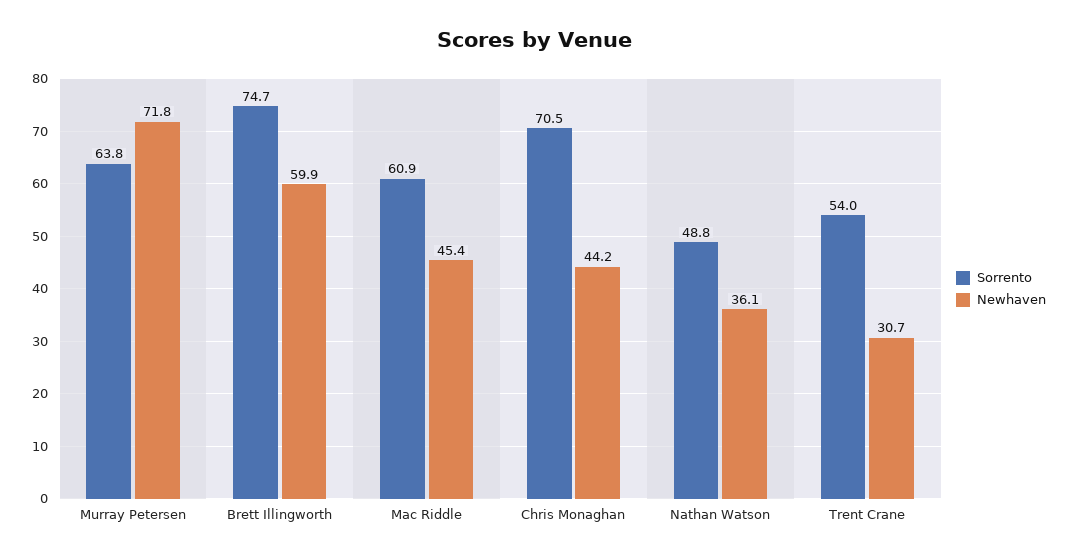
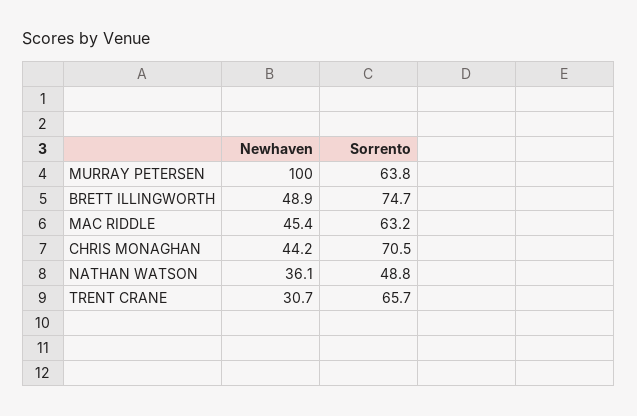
  {
    "Sorrento": {
      "Murray Petersen": 63.8,
      "Brett Illingworth": 74.7,
-     "Mac Riddle": 60.9,
+     "Mac Riddle": 63.2,
      "Chris Monaghan": 70.5,
      "Nathan Watson": 48.8,
-     "Trent Crane": 54
+     "Trent Crane": 65.7
    },
    "Newhaven": {
-     "Murray Petersen": 71.8,
+     "Murray Petersen": 100,
-     "Brett Illingworth": 59.9,
+     "Brett Illingworth": 48.9,
      "Mac Riddle": 45.4,
      "Chris Monaghan": 44.2,
      "Nathan Watson": 36.1,
      "Trent Crane": 30.7
    }
  }

